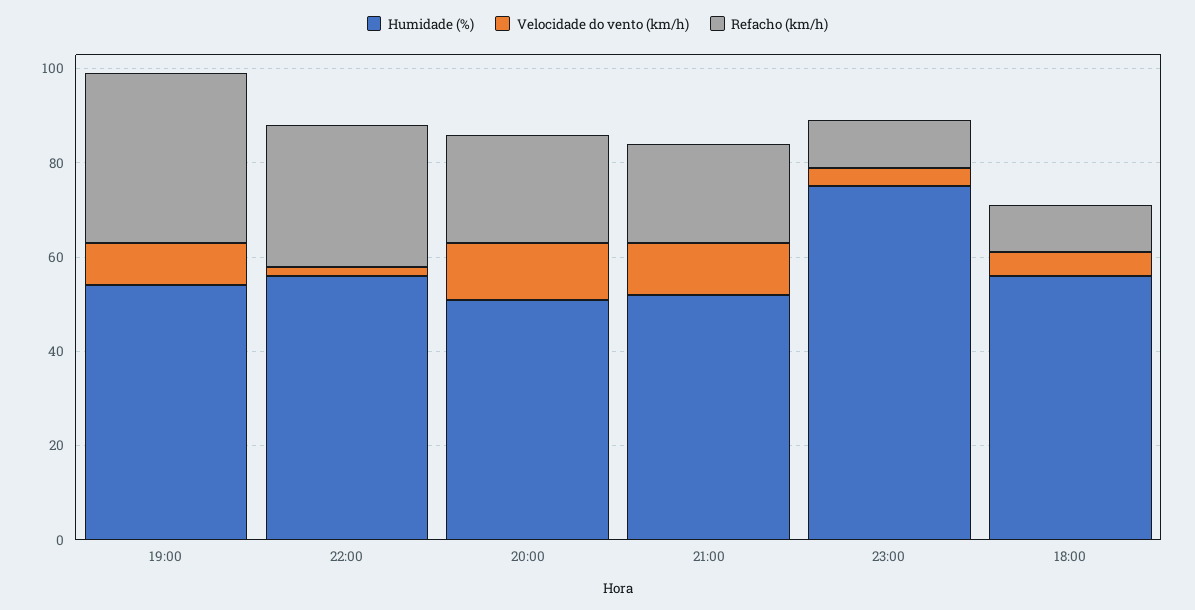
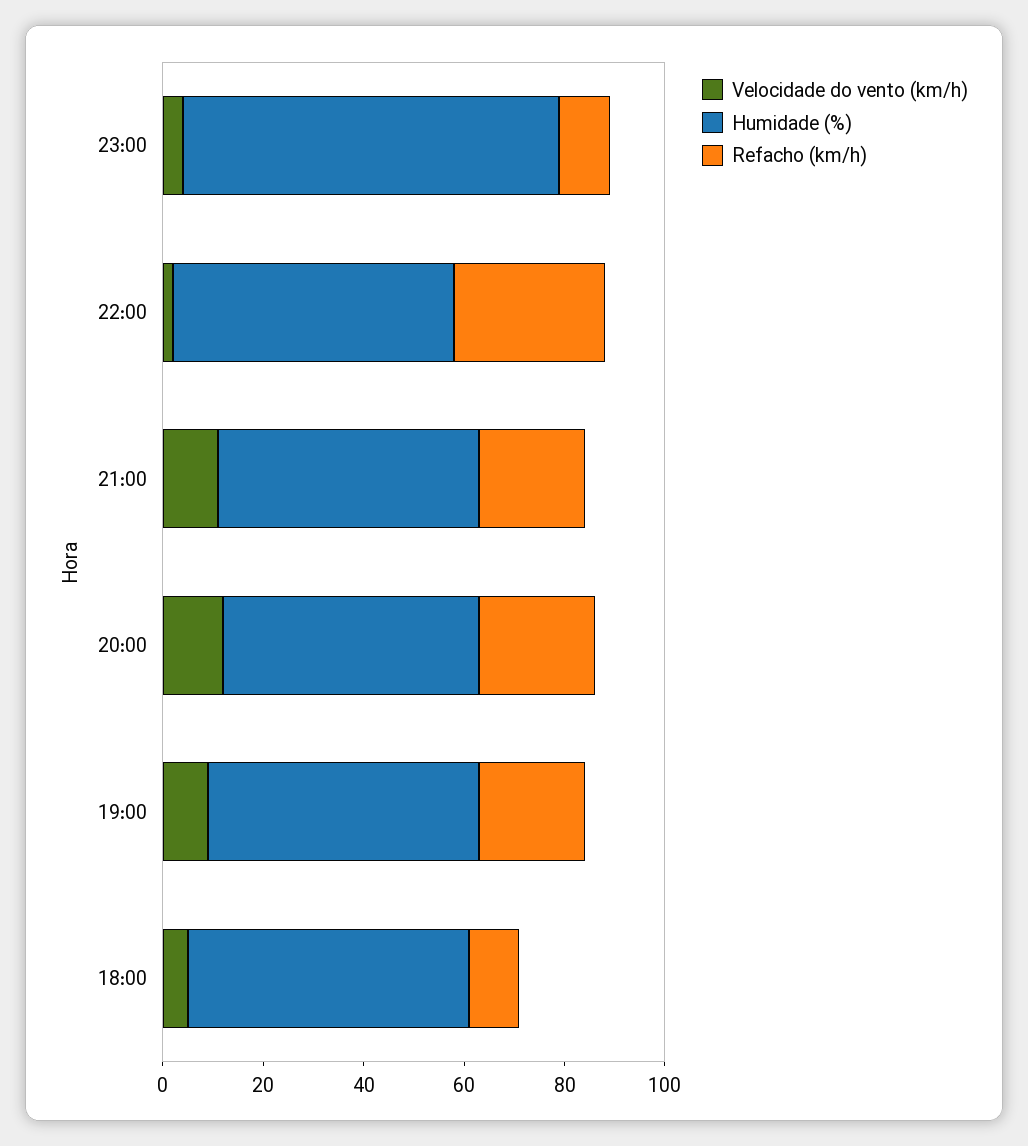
  {
    "Humidade (%)": {
      "19:00": 55,
      "22:00": 55,
      "20:00": 50,
      "21:00": 50,
      "23:00": 75,
      "18:00": 55
    },
    "Velocidade do vento (km/h)": {
      "19:00": 10,
      "22:00": 0,
      "20:00": 10,
      "21:00": 10,
      "23:00": 5,
      "18:00": 5
    },
    "Refacho (km/h)": {
-     "19:00": 35,
+     "19:00": 20,
      "22:00": 30,
      "20:00": 25,
      "21:00": 20,
      "23:00": 10,
      "18:00": 10
    }
  }

